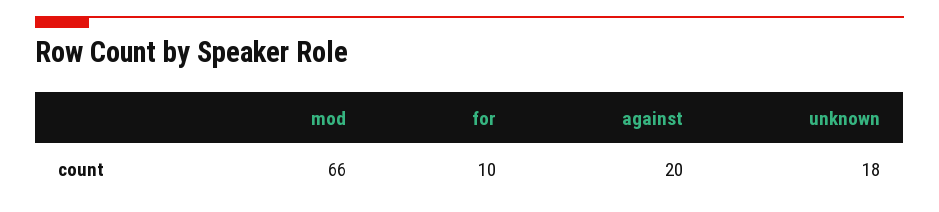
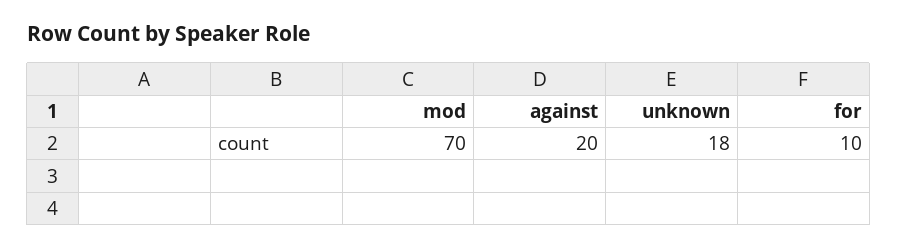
  {
-   "mod": 66,
+   "mod": 70,
    "for": 10,
    "against": 20,
    "unknown": 18
  }

